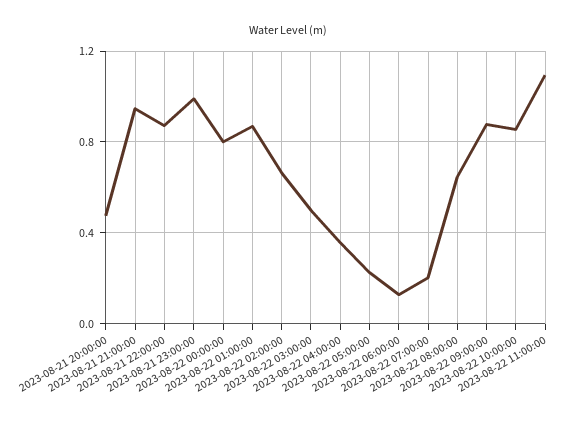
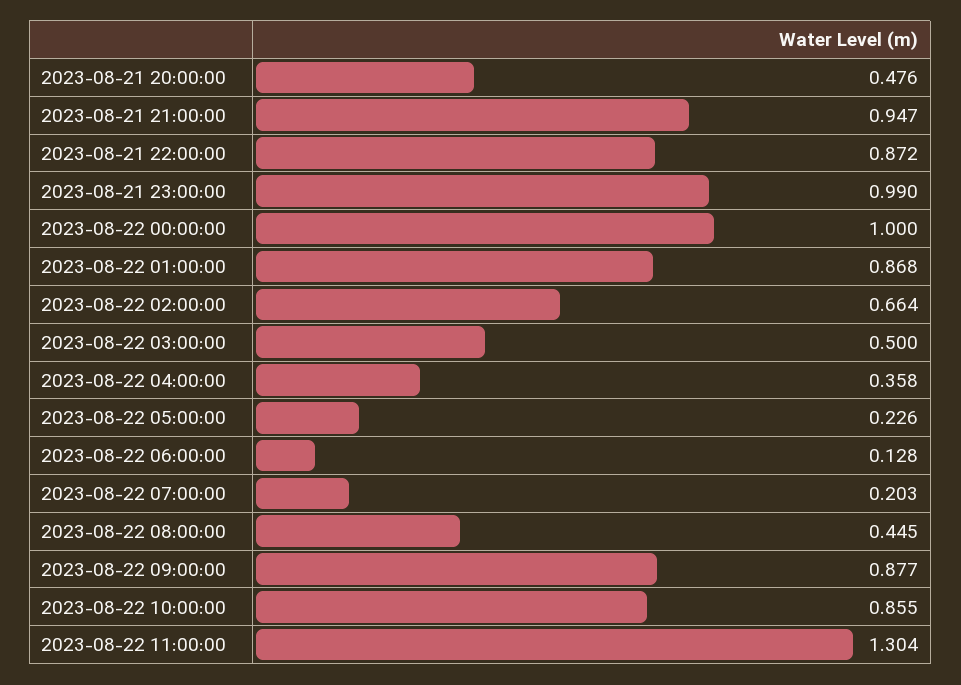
  {
    "2023-08-21 20:00:00": 0.476,
    "2023-08-21 21:00:00": 0.947,
    "2023-08-21 22:00:00": 0.872,
    "2023-08-21 23:00:00": 0.99,
-   "2023-08-22 00:00:00": 0.8,
+   "2023-08-22 00:00:00": 1,
    "2023-08-22 01:00:00": 0.868,
    "2023-08-22 02:00:00": 0.664,
    "2023-08-22 03:00:00": 0.5,
    "2023-08-22 04:00:00": 0.358,
    "2023-08-22 05:00:00": 0.226,
    "2023-08-22 06:00:00": 0.128,
    "2023-08-22 07:00:00": 0.203,
-   "2023-08-22 08:00:00": 0.65,
+   "2023-08-22 08:00:00": 0.445,
    "2023-08-22 09:00:00": 0.877,
    "2023-08-22 10:00:00": 0.855,
-   "2023-08-22 11:00:00": 1.1
+   "2023-08-22 11:00:00": 1.304
  }

